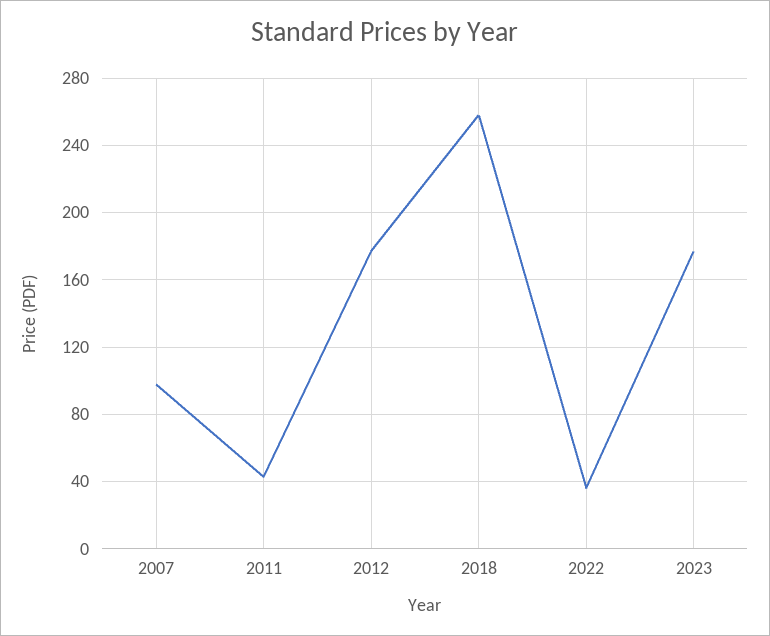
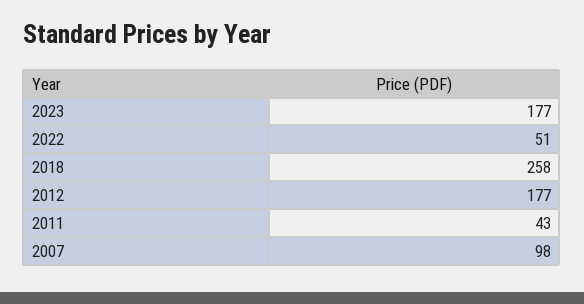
  {
    "2007": 98,
    "2011": 43,
    "2012": 177,
    "2018": 258,
-   "2022": 35,
+   "2022": 51,
    "2023": 177
  }

